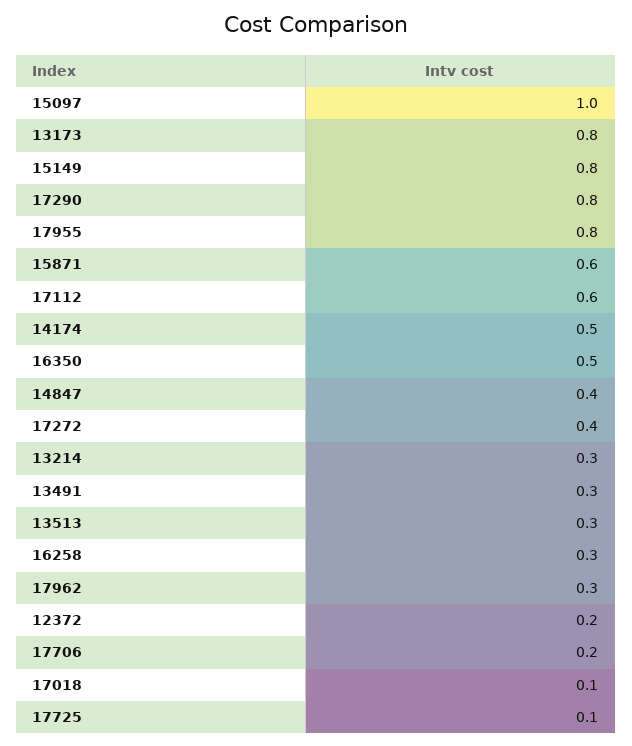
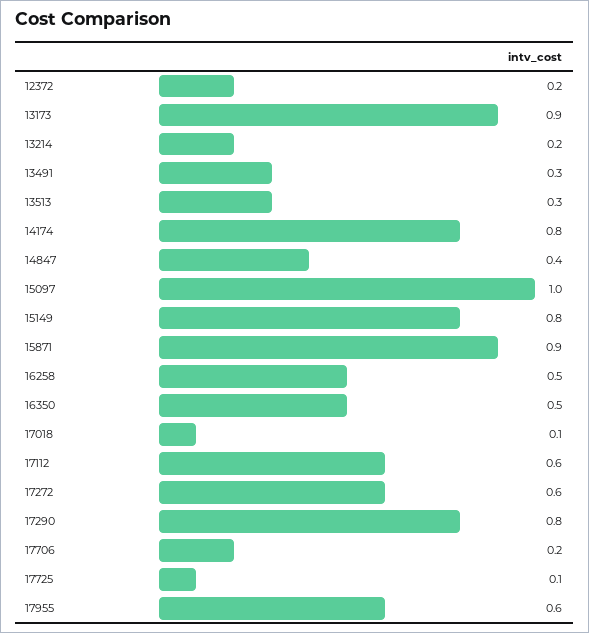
  {
    "15097": 1,
-   "13173": 0.8,
+   "13173": 0.9,
    "15149": 0.8,
    "17290": 0.8,
-   "17955": 0.8,
+   "17955": 0.6,
-   "15871": 0.6,
+   "15871": 0.9,
    "17112": 0.6,
-   "14174": 0.5,
+   "14174": 0.8,
    "16350": 0.5,
    "14847": 0.4,
-   "17272": 0.4,
+   "17272": 0.6,
-   "13214": 0.3,
+   "13214": 0.2,
    "13491": 0.3,
    "13513": 0.3,
-   "16258": 0.3,
+   "16258": 0.5,
-   "17962": 0.3,
    "12372": 0.2,
    "17706": 0.2,
    "17018": 0.1,
    "17725": 0.1
  }

